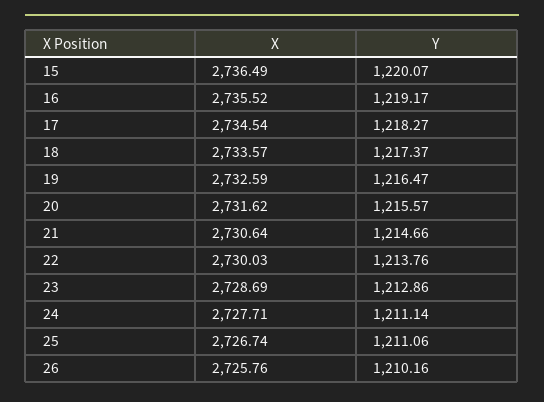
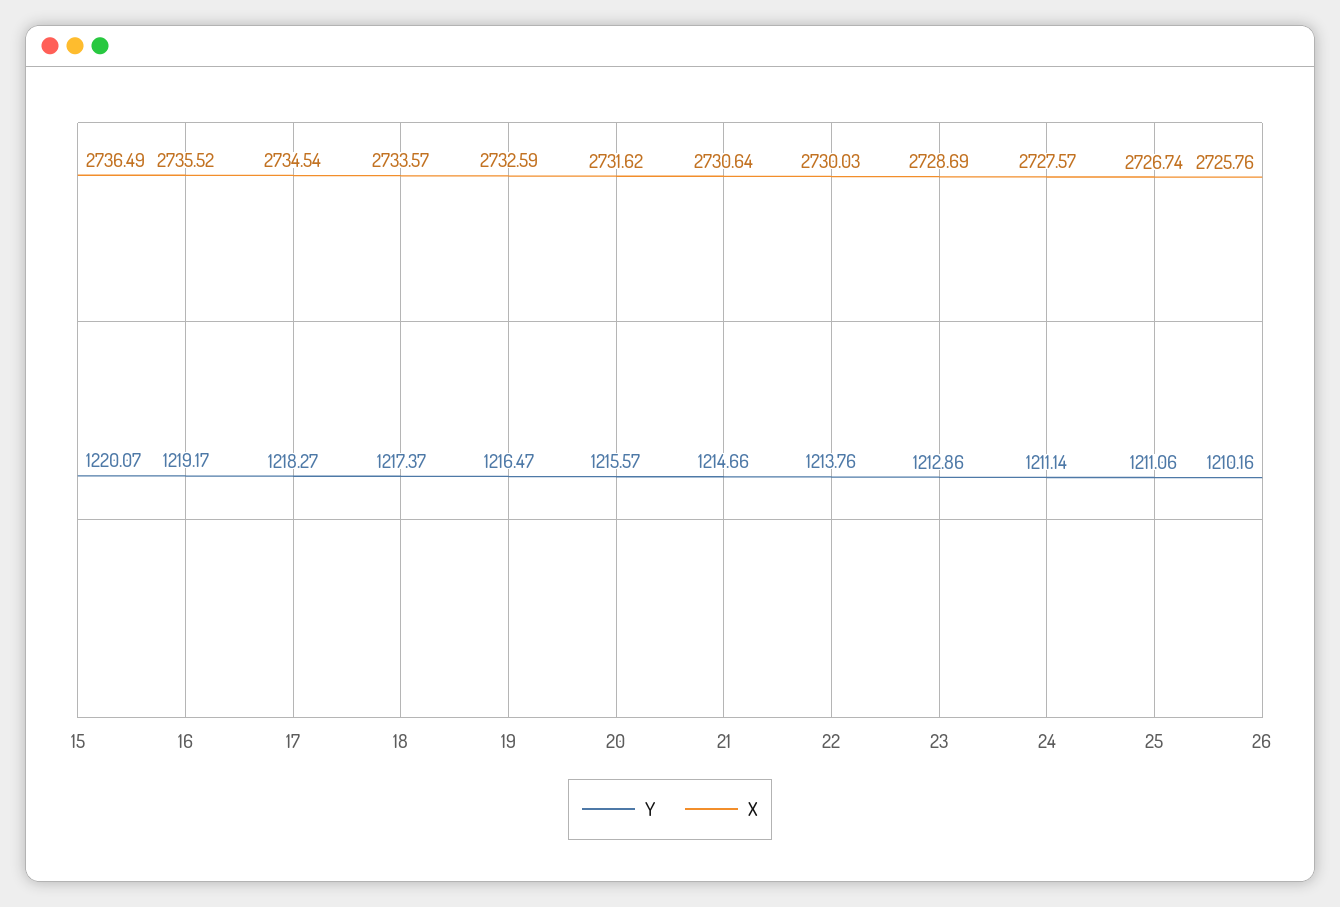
  {
    "X": {
      "15": 2736.49,
      "16": 2735.52,
      "17": 2734.54,
      "18": 2733.57,
      "19": 2732.59,
      "20": 2731.62,
      "21": 2730.64,
      "22": 2730.03,
      "23": 2728.69,
-     "24": 2727.71,
+     "24": 2727.57,
      "25": 2726.74,
      "26": 2725.76
    },
    "Y": {
      "15": 1220.07,
      "16": 1219.17,
      "17": 1218.27,
      "18": 1217.37,
      "19": 1216.47,
      "20": 1215.57,
      "21": 1214.66,
      "22": 1213.76,
      "23": 1212.86,
      "24": 1211.14,
      "25": 1211.06,
      "26": 1210.16
    }
  }

